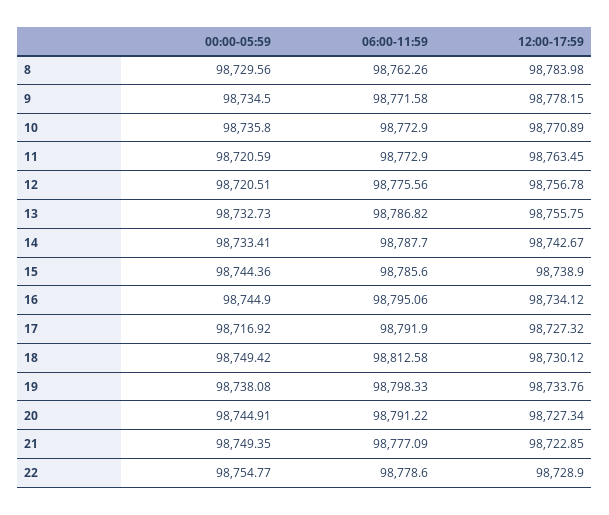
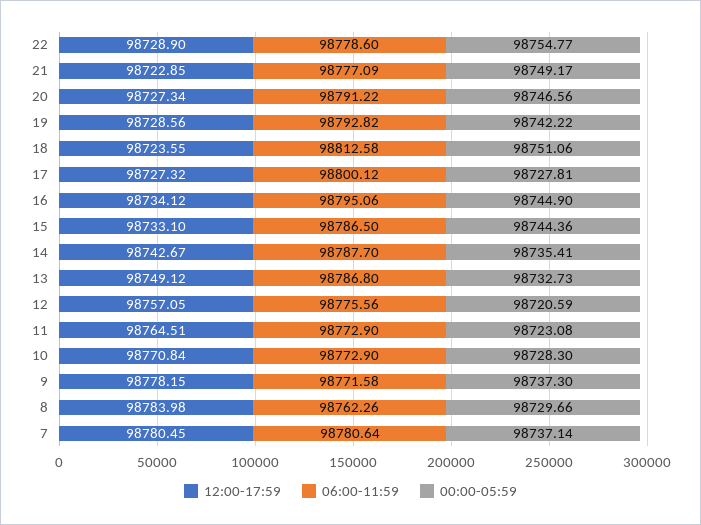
  {
    "00:00-05:59": {
-     "8": 98729.56,
+     "8": 98729.66,
-     "9": 98734.5,
+     "9": 98737.3,
-     "10": 98735.8,
+     "10": 98728.3,
-     "11": 98720.59,
+     "11": 98723.08,
-     "12": 98720.51,
+     "12": 98720.59,
      "13": 98732.73,
-     "14": 98733.41,
+     "14": 98735.41,
      "15": 98744.36,
      "16": 98744.9,
-     "17": 98716.92,
+     "17": 98727.81,
-     "18": 98749.42,
+     "18": 98751.06,
-     "19": 98738.08,
+     "19": 98742.22,
-     "20": 98744.91,
+     "20": 98746.56,
-     "21": 98749.35,
+     "21": 98749.17,
-     "22": 98754.77
+     "22": 98754.77,
+     "7": 98737.14
    },
    "06:00-11:59": {
      "8": 98762.26,
      "9": 98771.58,
      "10": 98772.9,
      "11": 98772.9,
      "12": 98775.56,
-     "13": 98786.82,
+     "13": 98786.8,
      "14": 98787.7,
-     "15": 98785.6,
+     "15": 98786.5,
      "16": 98795.06,
-     "17": 98791.9,
+     "17": 98800.12,
      "18": 98812.58,
-     "19": 98798.33,
+     "19": 98792.82,
      "20": 98791.22,
      "21": 98777.09,
-     "22": 98778.6
+     "22": 98778.6,
+     "7": 98780.64
    },
    "12:00-17:59": {
      "8": 98783.98,
      "9": 98778.15,
-     "10": 98770.89,
+     "10": 98770.84,
-     "11": 98763.45,
+     "11": 98764.51,
-     "12": 98756.78,
+     "12": 98757.05,
-     "13": 98755.75,
+     "13": 98749.12,
      "14": 98742.67,
-     "15": 98738.9,
+     "15": 98733.1,
      "16": 98734.12,
      "17": 98727.32,
-     "18": 98730.12,
+     "18": 98723.55,
-     "19": 98733.76,
+     "19": 98728.56,
      "20": 98727.34,
      "21": 98722.85,
-     "22": 98728.9
+     "22": 98728.9,
+     "7": 98780.45
    }
  }

